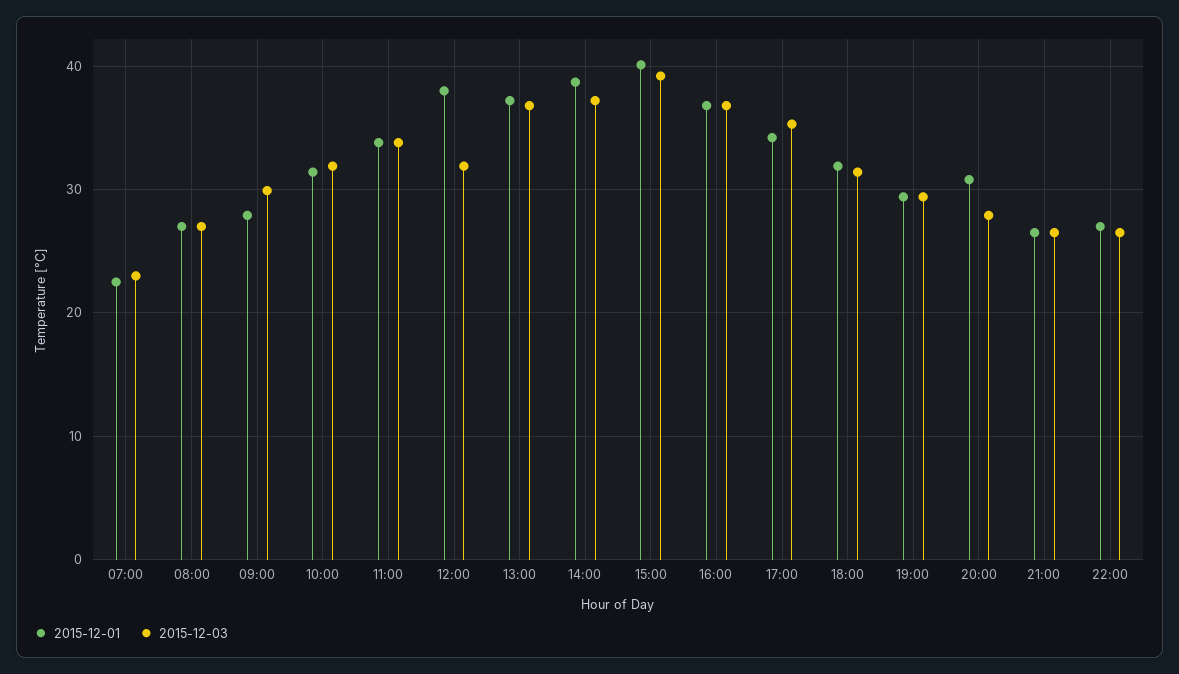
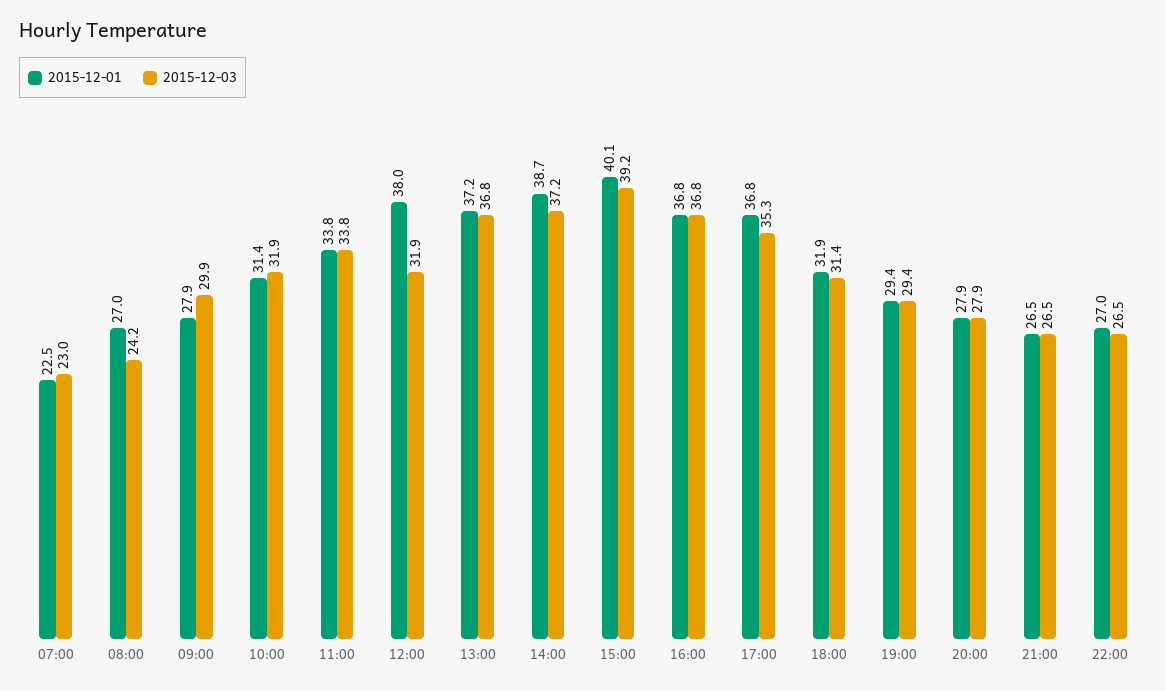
  {
    "2015-12-01": {
      "07:00": 22.5,
      "08:00": 27,
      "09:00": 27.9,
      "10:00": 31.4,
      "11:00": 33.8,
      "12:00": 38,
      "13:00": 37.2,
      "14:00": 38.7,
      "15:00": 40.1,
      "16:00": 36.8,
-     "17:00": 34,
+     "17:00": 36.8,
      "18:00": 31.9,
      "19:00": 29.4,
-     "20:00": 31,
+     "20:00": 27.9,
      "21:00": 26.5,
      "22:00": 27
    },
    "2015-12-03": {
      "07:00": 23,
-     "08:00": 27,
+     "08:00": 24.2,
      "09:00": 29.9,
      "10:00": 31.9,
      "11:00": 33.8,
      "12:00": 31.9,
      "13:00": 36.8,
      "14:00": 37.2,
      "15:00": 39.2,
      "16:00": 36.8,
      "17:00": 35.3,
      "18:00": 31.4,
      "19:00": 29.4,
      "20:00": 27.9,
      "21:00": 26.5,
      "22:00": 26.5
    }
  }

